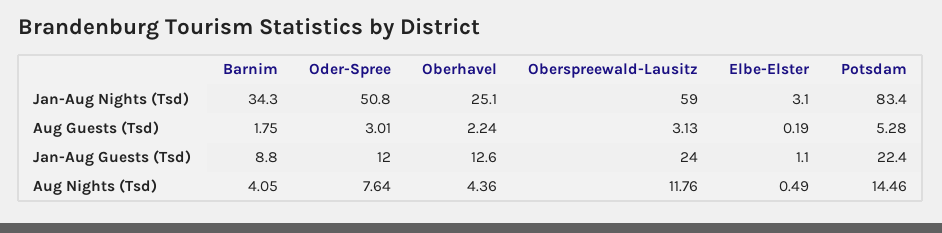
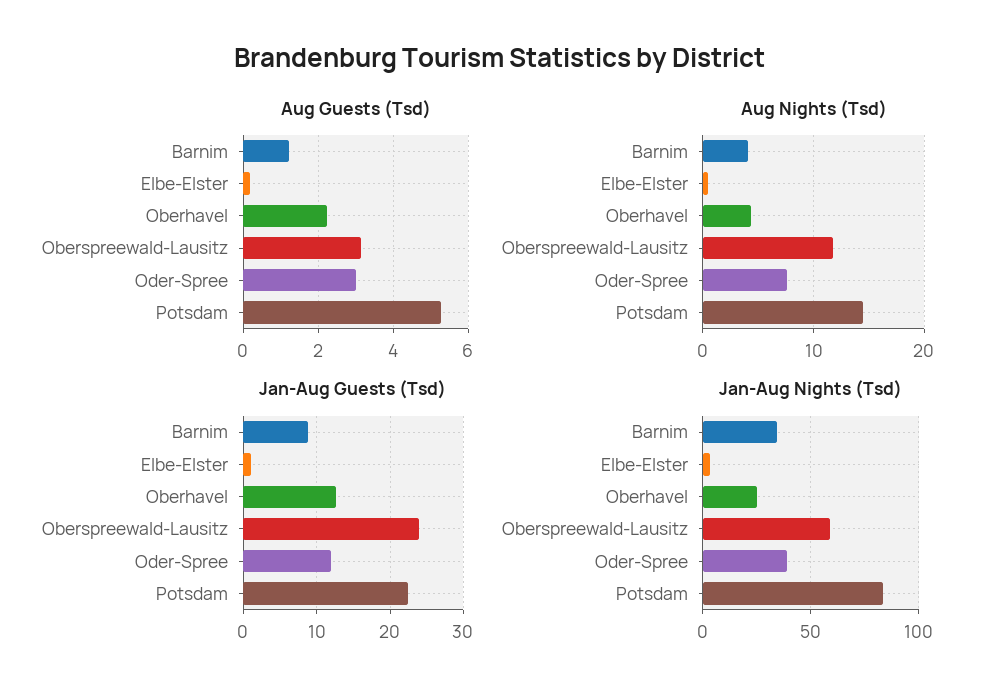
  {
    "Jan-Aug Nights (Tsd)": {
      "Barnim": 34.3,
-     "Oder-Spree": 50.8,
+     "Oder-Spree": 40,
      "Oberhavel": 25.1,
      "Oberspreewald-Lausitz": 59,
      "Elbe-Elster": 3.1,
      "Potsdam": 83.4
    },
    "Aug Guests (Tsd)": {
-     "Barnim": 1.75,
+     "Barnim": 1.2,
      "Oder-Spree": 3.01,
      "Oberhavel": 2.24,
      "Oberspreewald-Lausitz": 3.13,
      "Elbe-Elster": 0.19,
      "Potsdam": 5.28
    },
    "Jan-Aug Guests (Tsd)": {
      "Barnim": 8.8,
      "Oder-Spree": 12,
      "Oberhavel": 12.6,
      "Oberspreewald-Lausitz": 24,
      "Elbe-Elster": 1.1,
      "Potsdam": 22.4
    },
    "Aug Nights (Tsd)": {
      "Barnim": 4.05,
      "Oder-Spree": 7.64,
      "Oberhavel": 4.36,
      "Oberspreewald-Lausitz": 11.76,
      "Elbe-Elster": 0.49,
      "Potsdam": 14.46
    }
  }

